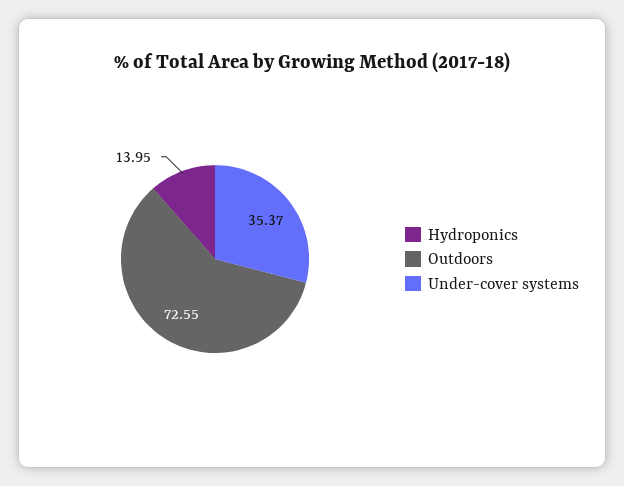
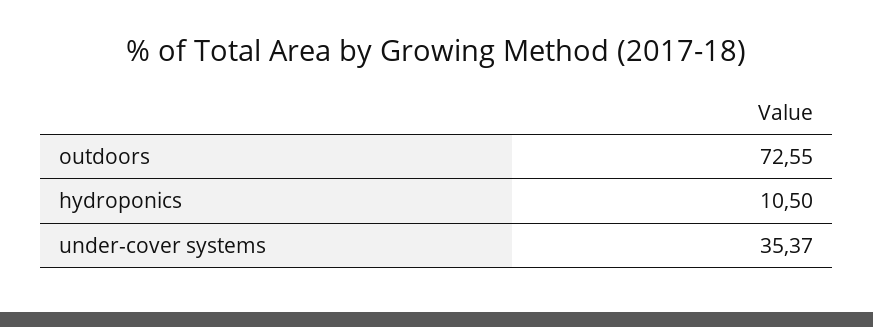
  {
-   "Hydroponics": 13.95,
+   "Hydroponics": 10.5,
    "Outdoors": 72.55,
    "Under-cover systems": 35.37
  }

